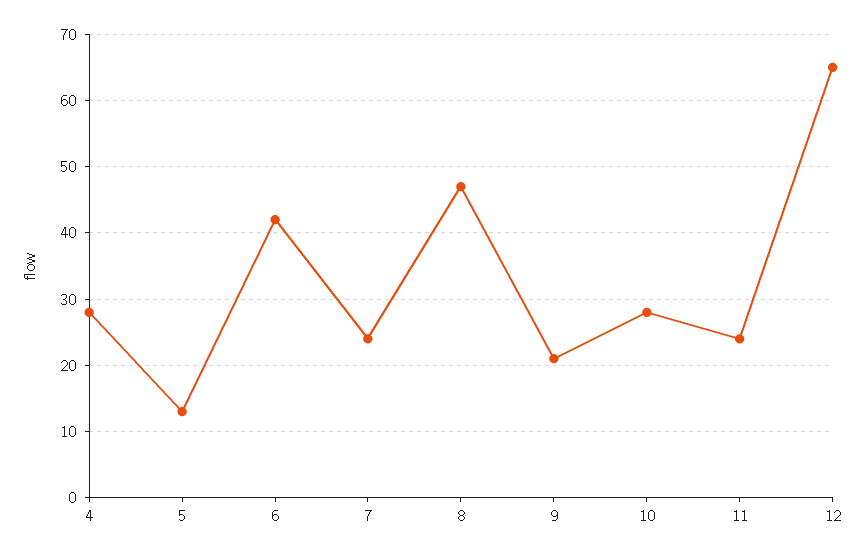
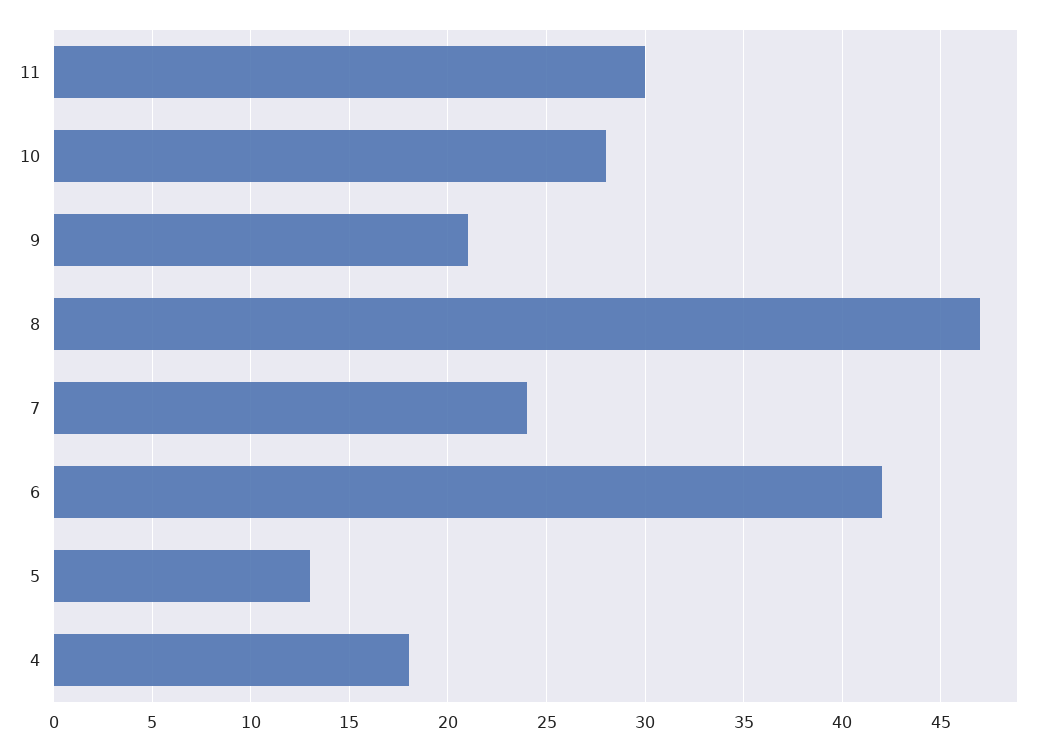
  {
-   "4": 28,
+   "4": 18,
    "5": 13,
    "6": 42,
    "7": 24,
    "8": 47,
    "9": 21,
    "10": 28,
-   "11": 24,
+   "11": 30
-   "12": 65
  }

